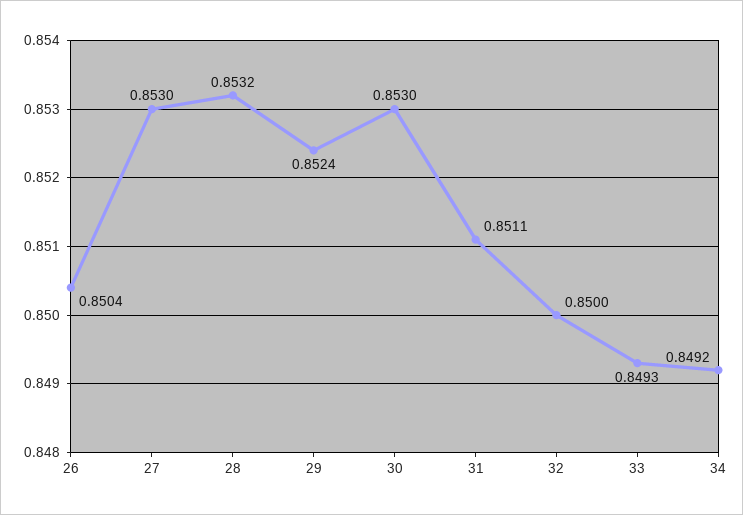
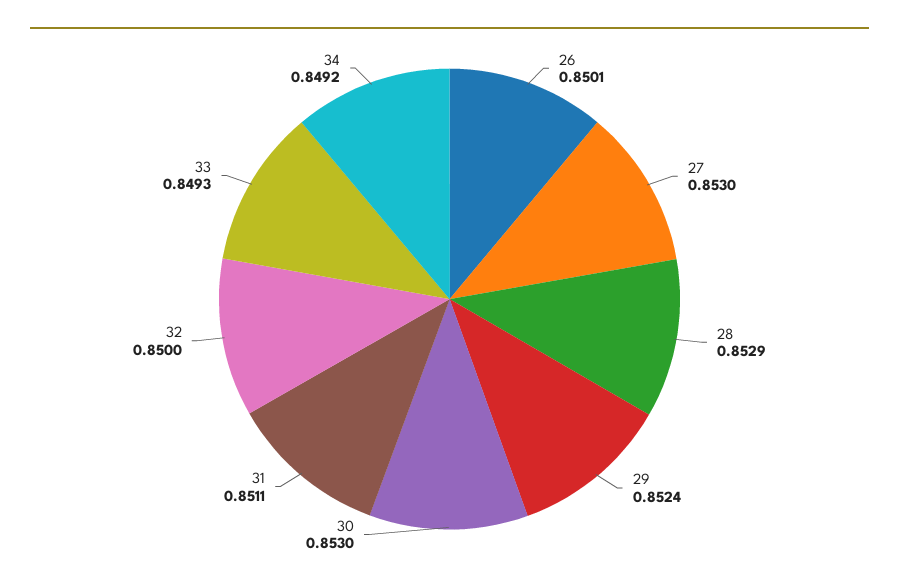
  {
-   "26": 0.8504,
+   "26": 0.8501,
    "27": 0.853,
-   "28": 0.8532,
+   "28": 0.8529,
    "29": 0.8524,
    "30": 0.853,
    "31": 0.8511,
    "32": 0.85,
    "33": 0.8493,
    "34": 0.8492
  }

